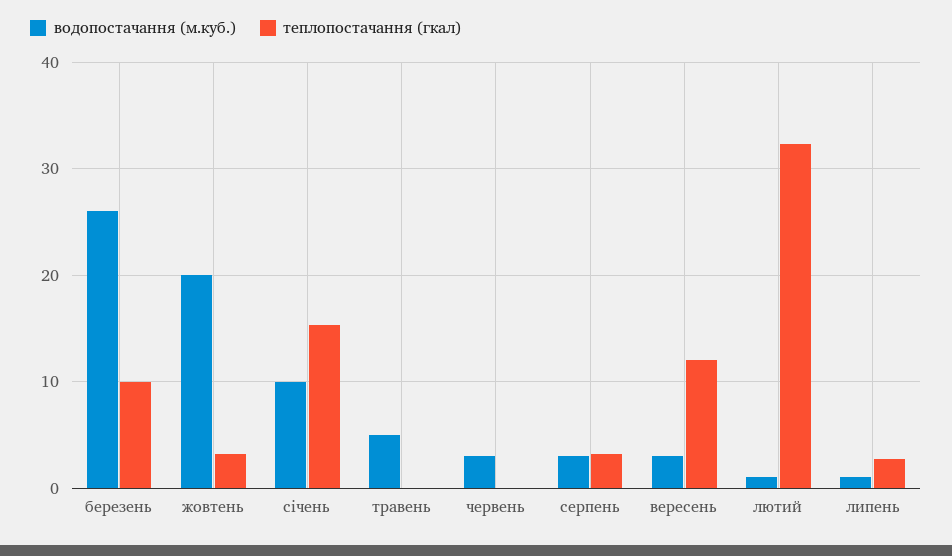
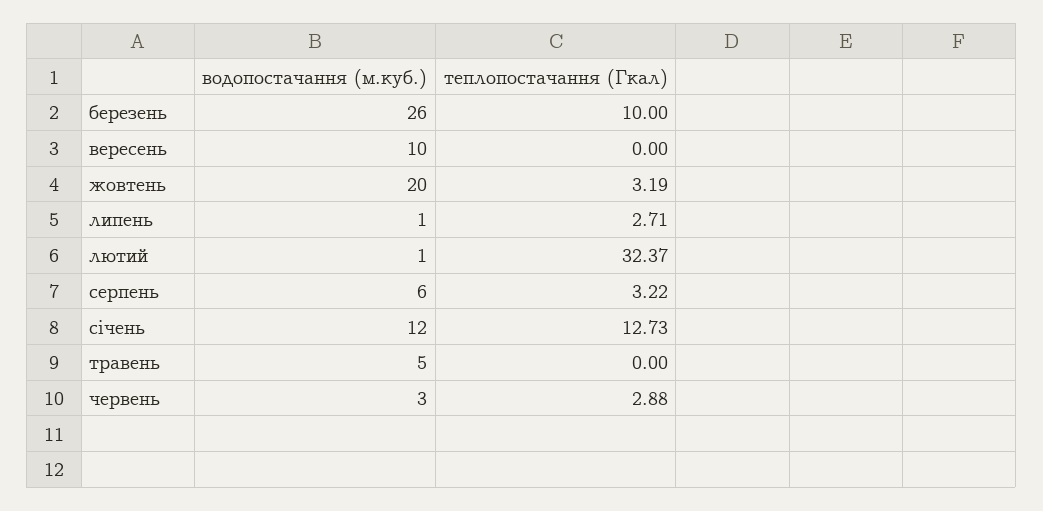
  {
    "водопостачання (м.куб.)": {
      "березень": 26,
      "жовтень": 20,
-     "січень": 10,
+     "січень": 12,
      "травень": 5,
      "червень": 3,
-     "серпень": 3,
+     "серпень": 6,
-     "вересень": 3,
+     "вересень": 10,
      "лютий": 1,
      "липень": 1
    },
    "теплопостачання (гкал)": {
      "березень": 10,
      "жовтень": 3.19,
-     "січень": 15,
+     "січень": 12.73,
      "травень": 0,
-     "червень": 0,
+     "червень": 2.88,
      "серпень": 3.22,
-     "вересень": 12,
+     "вересень": 0,
      "лютий": 32.37,
      "липень": 2.71
    }
  }

